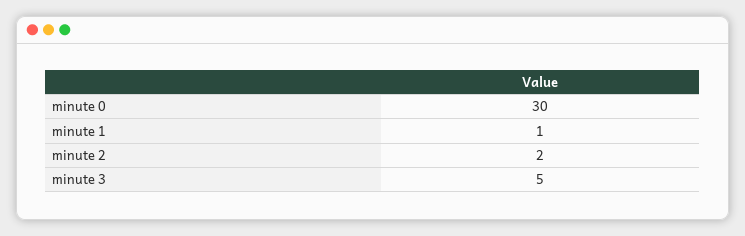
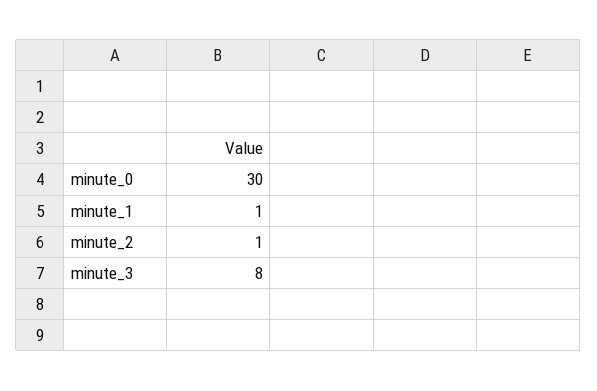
  {
    "minute 0": 30,
    "minute 1": 1,
-   "minute 2": 2,
+   "minute 2": 1,
-   "minute 3": 5
+   "minute 3": 8
  }

